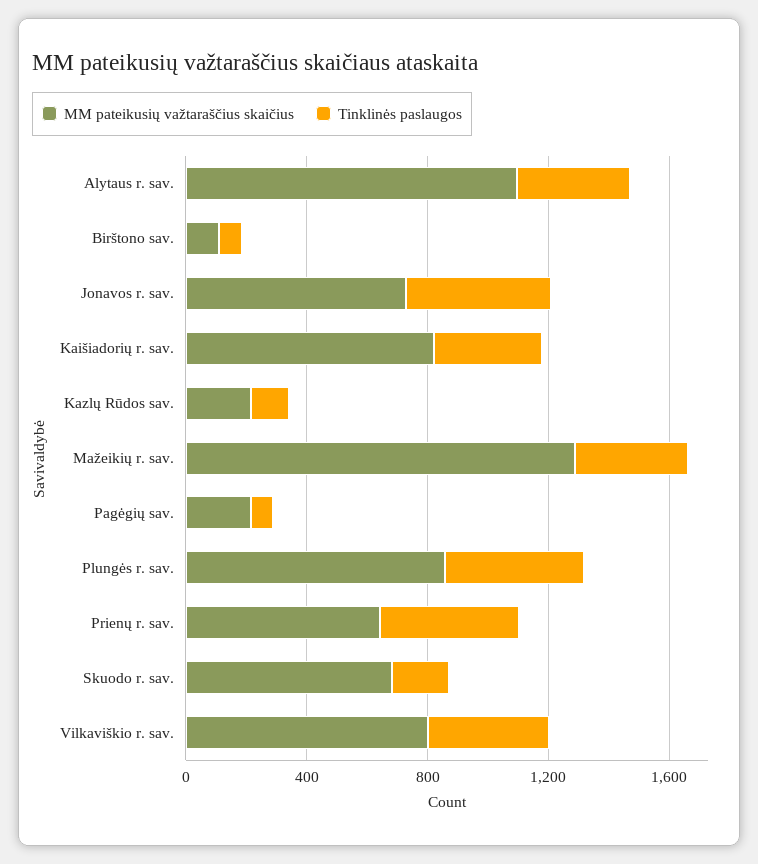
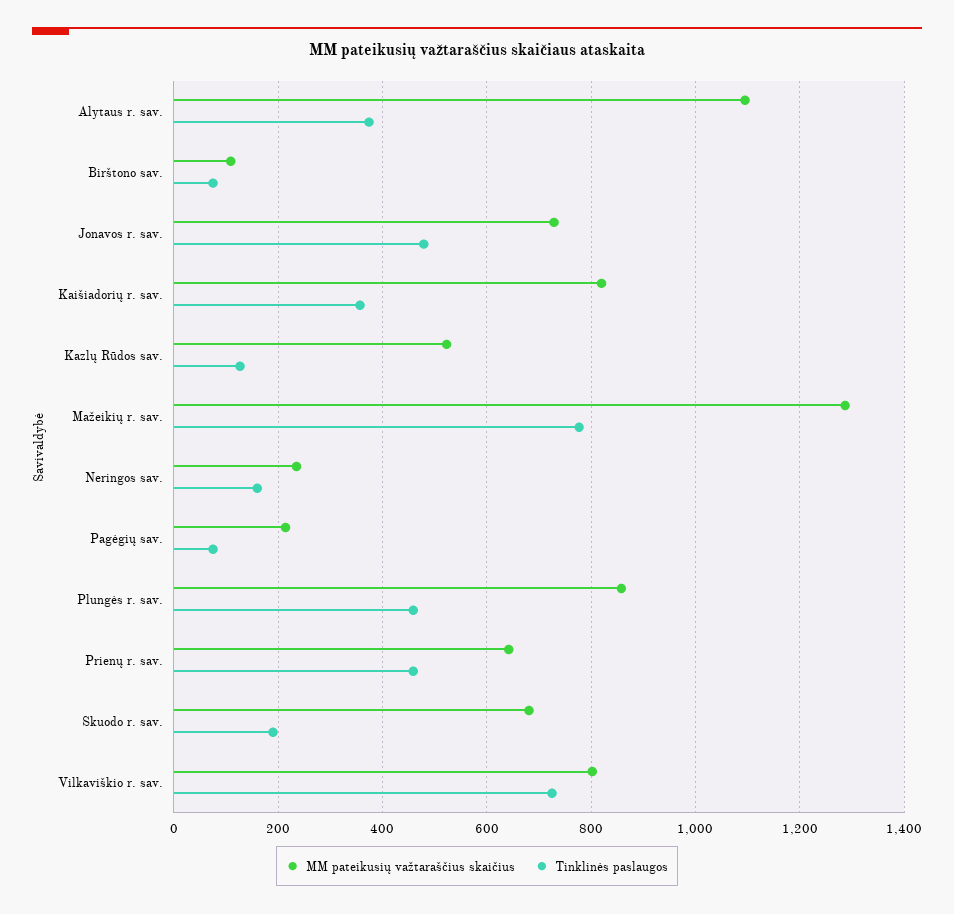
  {
    "MM pateikusių važtaraščius skaičius": {
      "Alytaus r. sav.": 1100,
      "Birštono sav.": 100,
      "Jonavos r. sav.": 720,
      "Kaišiadorių r. sav.": 820,
-     "Kazlų Rūdos sav.": 200,
+     "Kazlų Rūdos sav.": 520,
      "Mažeikių r. sav.": 1280,
      "Pagėgių sav.": 220,
      "Plungės r. sav.": 860,
      "Prienų r. sav.": 640,
      "Skuodo r. sav.": 680,
-     "Vilkaviškio r. sav.": 800
+     "Vilkaviškio r. sav.": 800,
+     "Neringos sav.": 240
    },
    "Tinklinės paslaugos": {
      "Alytaus r. sav.": 380,
      "Birštono sav.": 80,
      "Jonavos r. sav.": 480,
      "Kaišiadorių r. sav.": 360,
      "Kazlų Rūdos sav.": 120,
-     "Mažeikių r. sav.": 400,
+     "Mažeikių r. sav.": 780,
      "Pagėgių sav.": 80,
      "Plungės r. sav.": 460,
      "Prienų r. sav.": 460,
      "Skuodo r. sav.": 200,
-     "Vilkaviškio r. sav.": 400
+     "Vilkaviškio r. sav.": 720,
+     "Neringos sav.": 160
    }
  }

